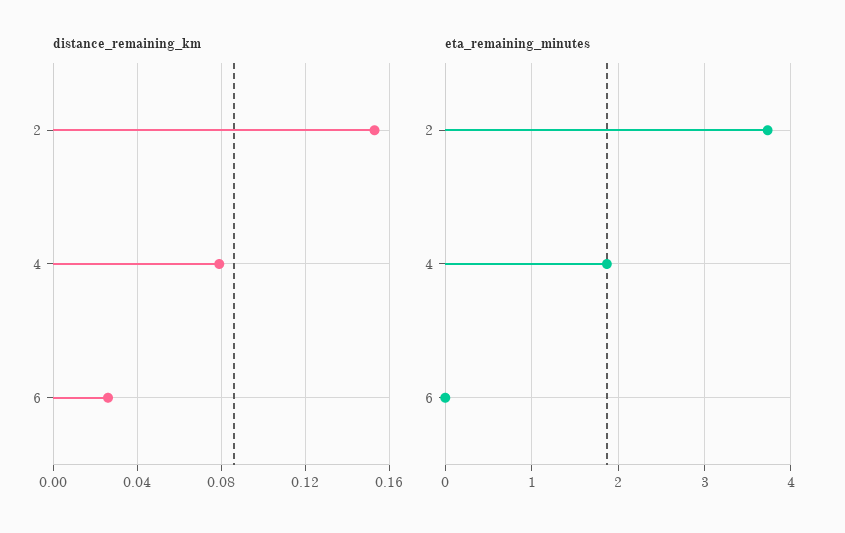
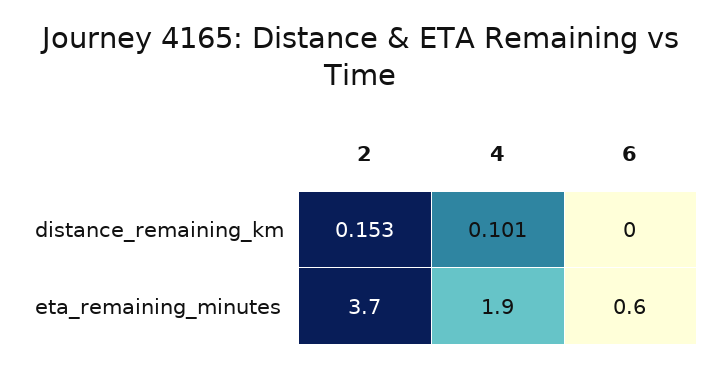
  {
    "distance_remaining_km": {
      "2": 0.153,
-     "4": 0.08,
+     "4": 0.101,
-     "6": 0.025
+     "6": 0
    },
    "eta_remaining_minutes": {
      "2": 3.7,
      "4": 1.9,
-     "6": 0
+     "6": 0.6
    }
  }

